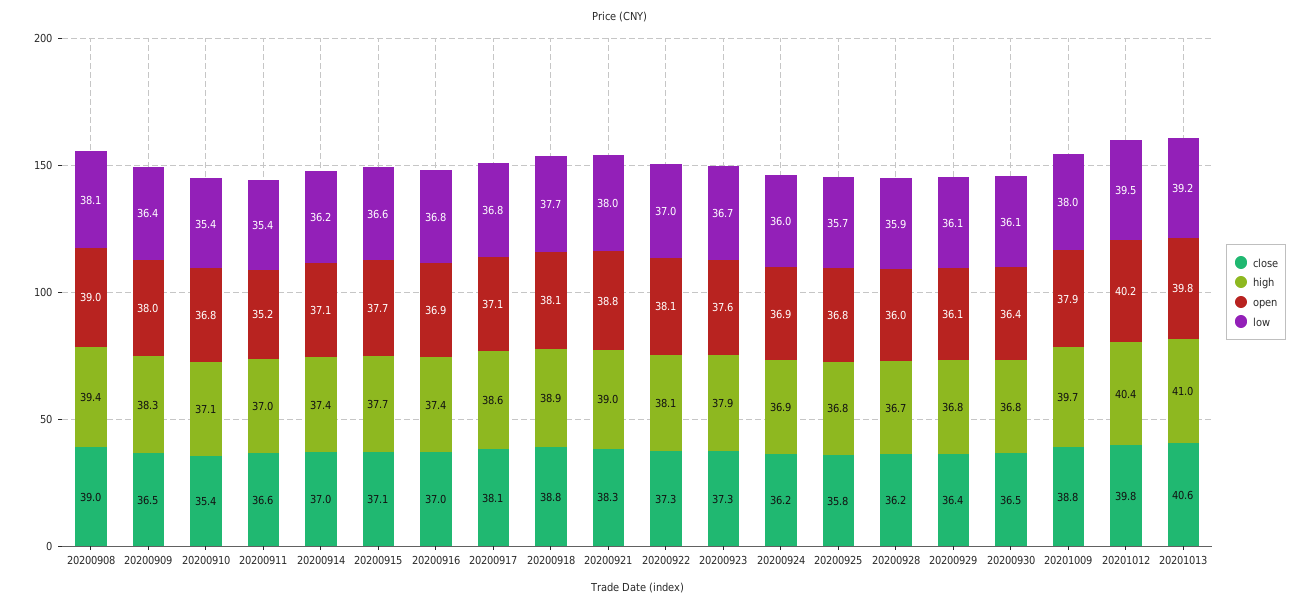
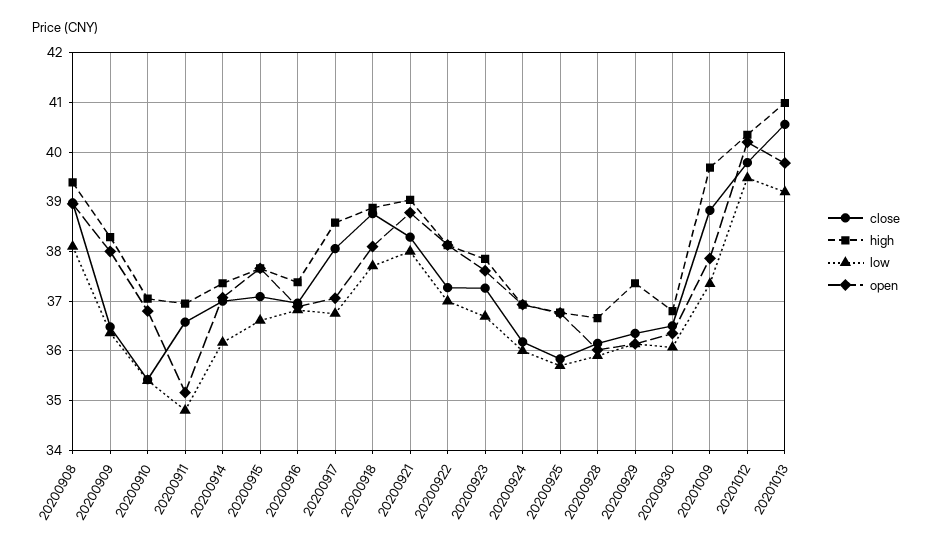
  {
    "close": {
      "20200908": 39,
      "20200909": 36.5,
      "20200910": 35.4,
      "20200911": 36.6,
      "20200914": 37,
      "20200915": 37.1,
      "20200916": 37,
      "20200917": 38.1,
      "20200918": 38.8,
      "20200921": 38.3,
      "20200922": 37.3,
      "20200923": 37.3,
      "20200924": 36.2,
      "20200925": 35.8,
      "20200928": 36.2,
      "20200929": 36.4,
      "20200930": 36.5,
      "20201009": 38.8,
      "20201012": 39.8,
      "20201013": 40.6
    },
    "high": {
      "20200908": 39.4,
      "20200909": 38.3,
      "20200910": 37.1,
      "20200911": 37,
      "20200914": 37.4,
      "20200915": 37.7,
      "20200916": 37.4,
      "20200917": 38.6,
      "20200918": 38.9,
      "20200921": 39,
      "20200922": 38.1,
      "20200923": 37.9,
      "20200924": 36.9,
      "20200925": 36.8,
      "20200928": 36.7,
-     "20200929": 36.8,
+     "20200929": 37.4,
      "20200930": 36.8,
      "20201009": 39.7,
      "20201012": 40.4,
      "20201013": 41
    },
    "open": {
      "20200908": 39,
      "20200909": 38,
      "20200910": 36.8,
      "20200911": 35.2,
      "20200914": 37.1,
      "20200915": 37.7,
      "20200916": 36.9,
      "20200917": 37.1,
      "20200918": 38.1,
      "20200921": 38.8,
      "20200922": 38.1,
      "20200923": 37.6,
      "20200924": 36.9,
      "20200925": 36.8,
      "20200928": 36,
      "20200929": 36.1,
      "20200930": 36.4,
      "20201009": 37.9,
      "20201012": 40.2,
      "20201013": 39.8
    },
    "low": {
      "20200908": 38.1,
      "20200909": 36.4,
      "20200910": 35.4,
-     "20200911": 35.4,
+     "20200911": 34.8,
      "20200914": 36.2,
      "20200915": 36.6,
      "20200916": 36.8,
      "20200917": 36.8,
      "20200918": 37.7,
      "20200921": 38,
      "20200922": 37,
      "20200923": 36.7,
      "20200924": 36,
      "20200925": 35.7,
      "20200928": 35.9,
      "20200929": 36.1,
      "20200930": 36.1,
-     "20201009": 38,
+     "20201009": 37.4,
      "20201012": 39.5,
      "20201013": 39.2
    }
  }

